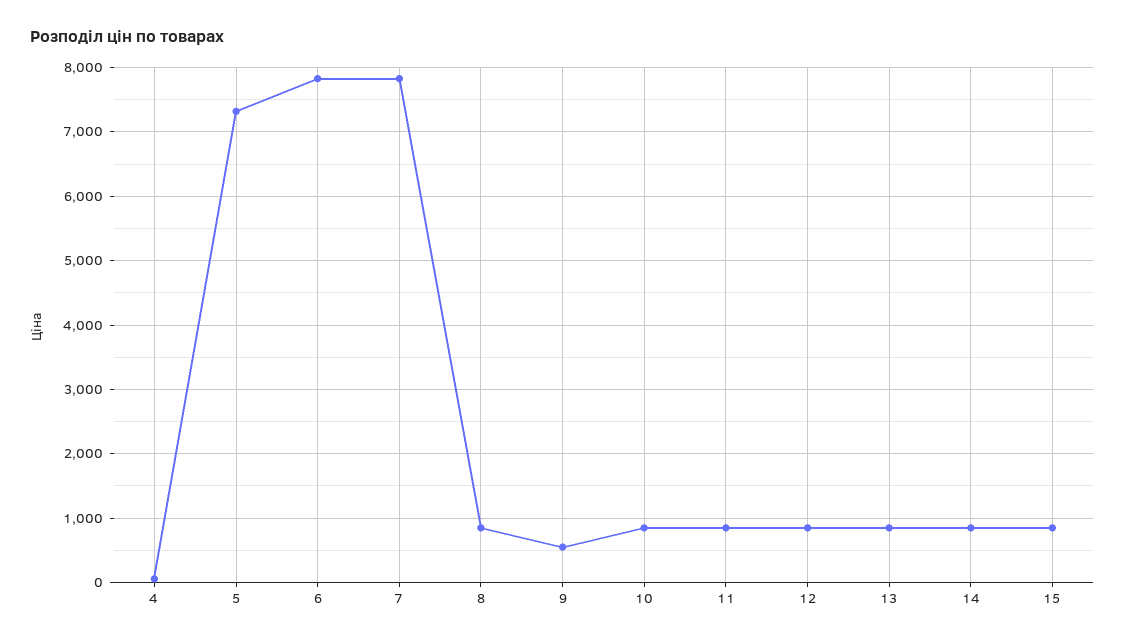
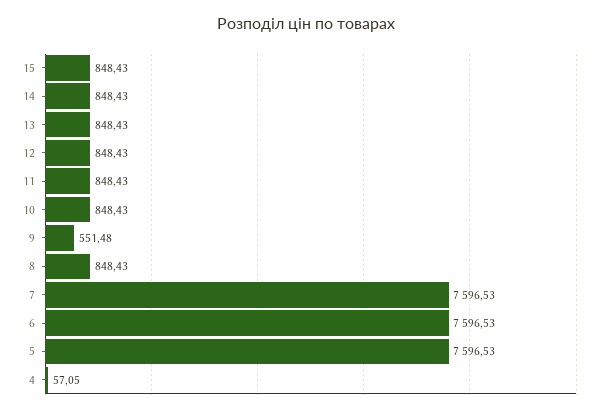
  {
    "4": 57.05,
-   "5": 7300,
+   "5": 7596.53,
-   "6": 7800,
+   "6": 7596.53,
-   "7": 7800,
+   "7": 7596.53,
    "8": 848.43,
    "9": 551.48,
    "10": 848.43,
    "11": 848.43,
    "12": 848.43,
    "13": 848.43,
    "14": 848.43,
    "15": 848.43
  }

